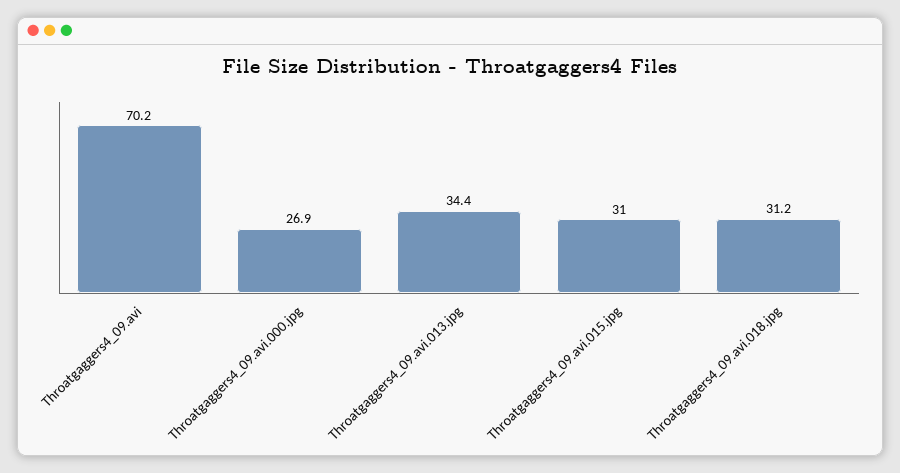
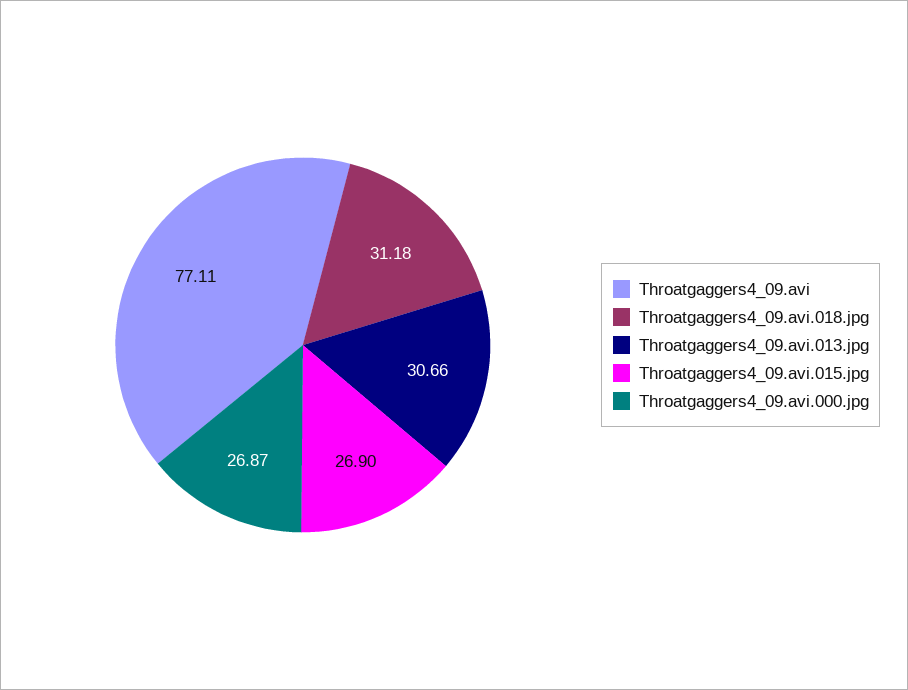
  {
-   "Throatgaggers4_09.avi": 70.2,
+   "Throatgaggers4_09.avi": 77.11,
    "Throatgaggers4_09.avi.000.jpg": 26.87,
-   "Throatgaggers4_09.avi.013.jpg": 34.4,
+   "Throatgaggers4_09.avi.013.jpg": 30.66,
-   "Throatgaggers4_09.avi.015.jpg": 31,
+   "Throatgaggers4_09.avi.015.jpg": 26.9,
    "Throatgaggers4_09.avi.018.jpg": 31.18
  }

